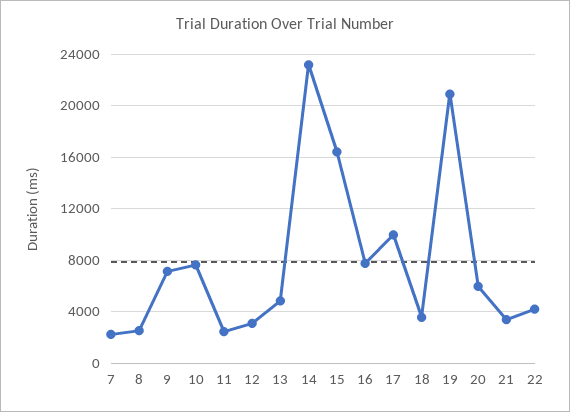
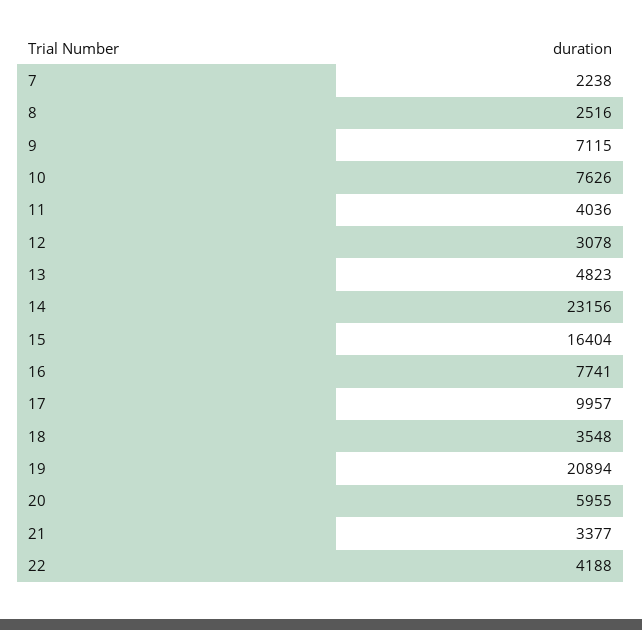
  {
    "7": 2238,
    "8": 2516,
    "9": 7115,
    "10": 7626,
-   "11": 2500,
+   "11": 4036,
    "12": 3078,
    "13": 4823,
    "14": 23156,
    "15": 16404,
    "16": 7741,
    "17": 9957,
    "18": 3548,
    "19": 20894,
    "20": 5955,
    "21": 3377,
    "22": 4188
  }

